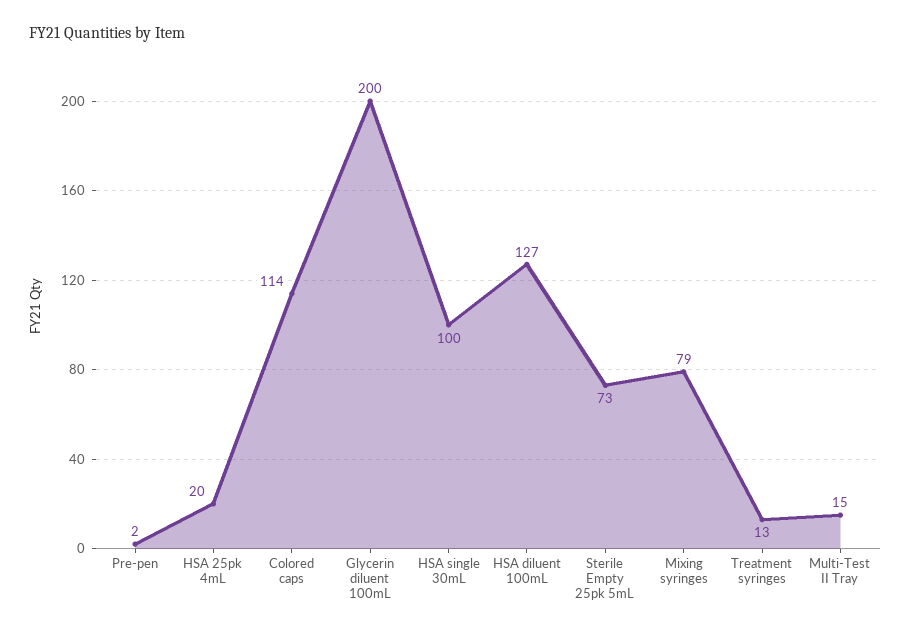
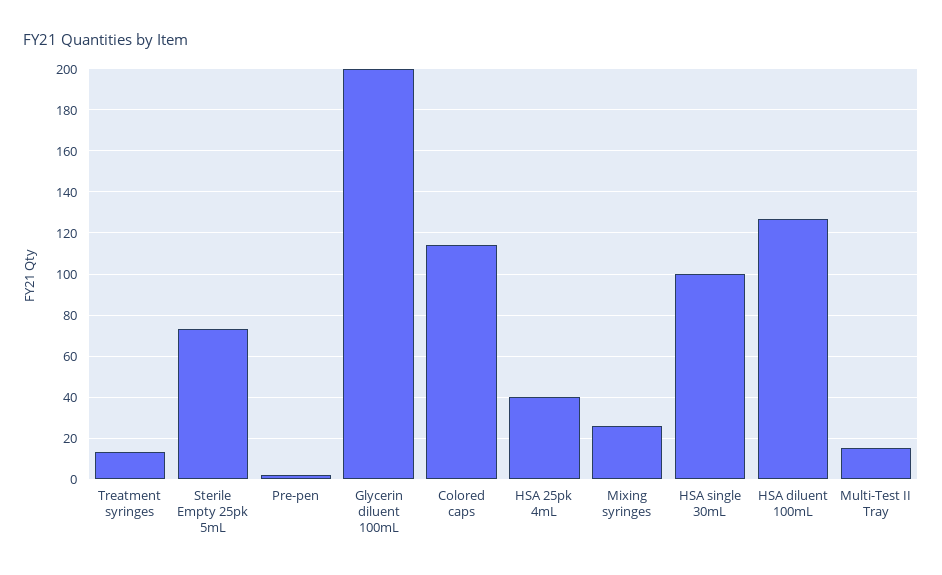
  {
    "Pre-pen": 2,
-   "HSA 25pk 4mL": 20,
+   "HSA 25pk 4mL": 40,
    "Colored caps": 114,
    "Glycerin diluent 100mL": 200,
    "HSA single 30mL": 100,
    "HSA diluent 100mL": 127,
    "Sterile Empty 25pk 5mL": 73,
-   "Mixing syringes": 79,
+   "Mixing syringes": 25,
    "Treatment syringes": 13,
    "Multi-Test II Tray": 15
  }

